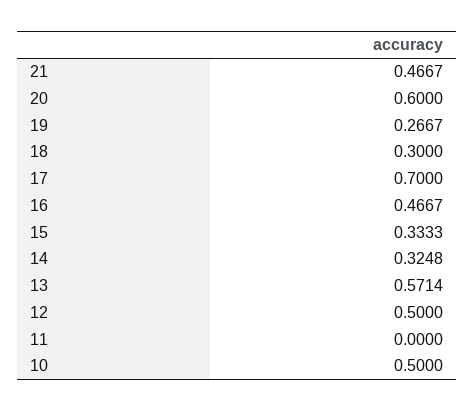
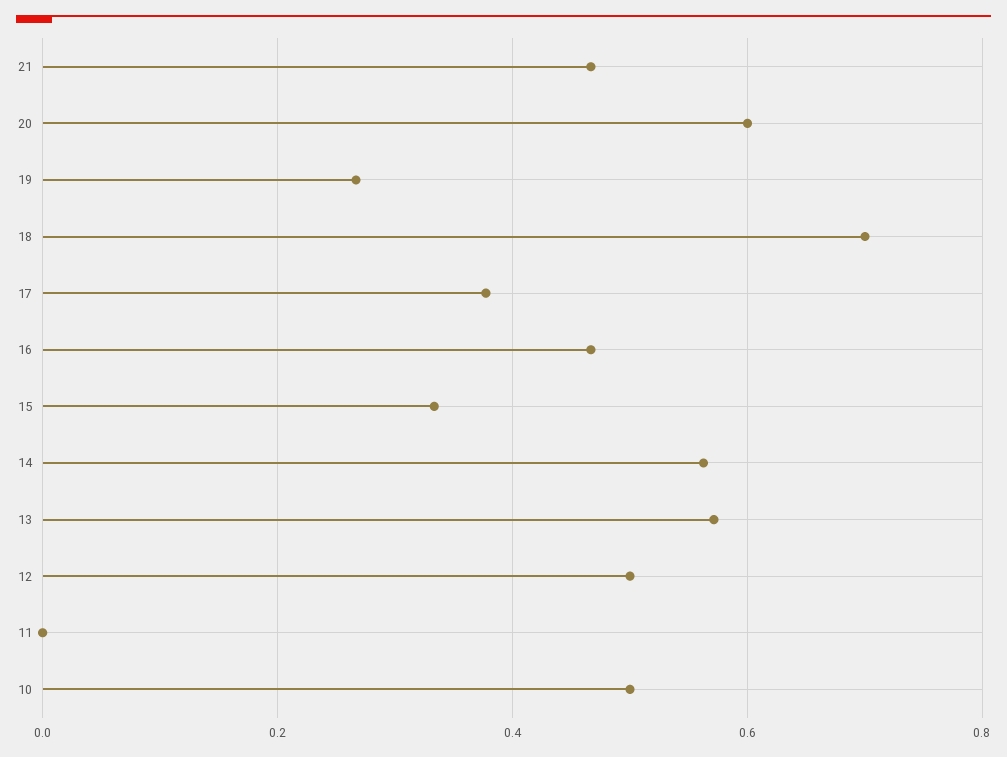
  {
    "21": 0.4667,
    "20": 0.6,
    "19": 0.2667,
-   "18": 0.3,
+   "18": 0.7,
-   "17": 0.7,
+   "17": 0.38,
    "16": 0.4667,
    "15": 0.3333,
-   "14": 0.3248,
+   "14": 0.56,
    "13": 0.5714,
    "12": 0.5,
    "11": 0,
    "10": 0.5
  }

